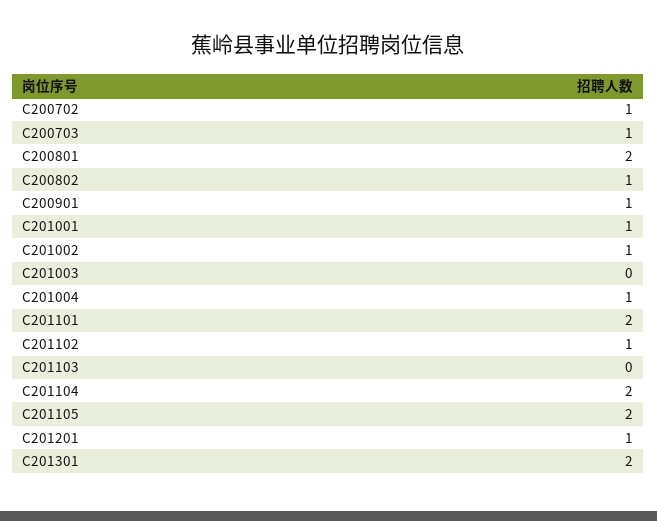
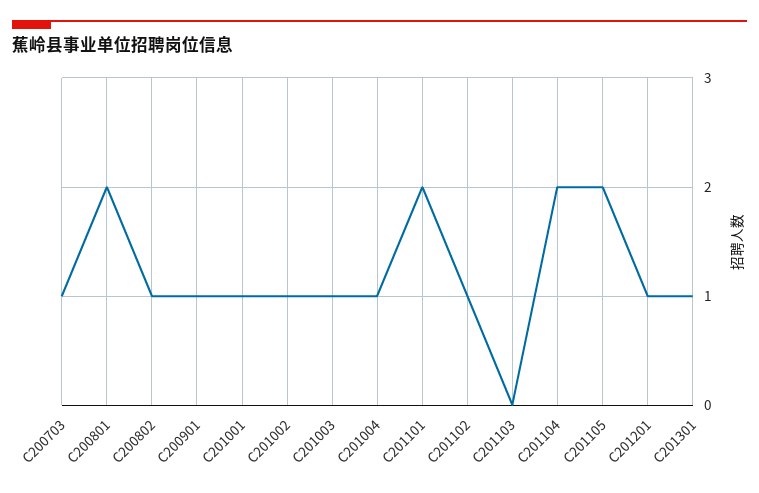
  {
-   "C200702": 1,
    "C200703": 1,
    "C200801": 2,
    "C200802": 1,
    "C200901": 1,
    "C201001": 1,
    "C201002": 1,
-   "C201003": 0,
+   "C201003": 1,
    "C201004": 1,
    "C201101": 2,
    "C201102": 1,
    "C201103": 0,
    "C201104": 2,
    "C201105": 2,
    "C201201": 1,
-   "C201301": 2
+   "C201301": 1
  }

